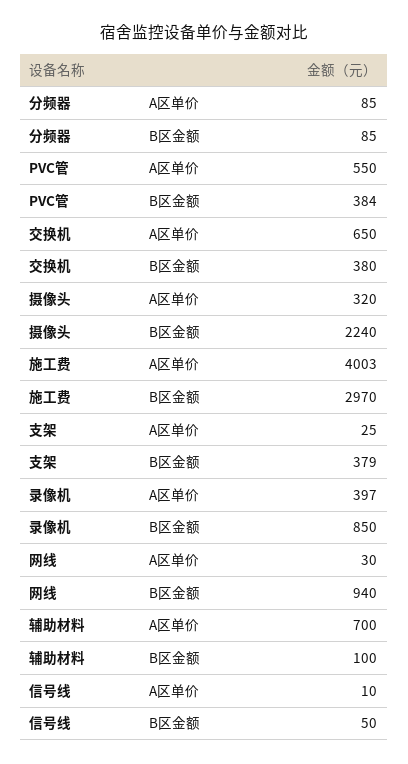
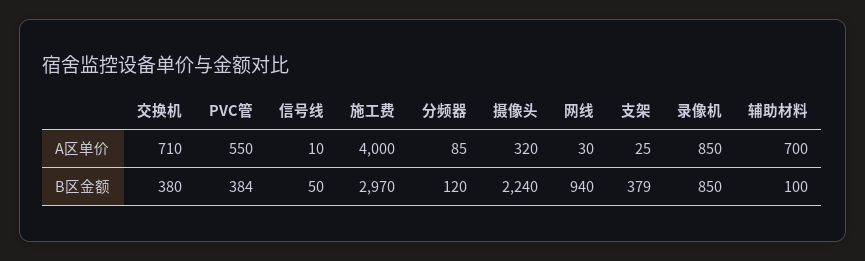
  {
    "分频器": {
      "A区单价": 85,
-     "B区金额": 85
+     "B区金额": 120
    },
    "PVC管": {
      "A区单价": 550,
      "B区金额": 384
    },
    "交换机": {
-     "A区单价": 650,
+     "A区单价": 710,
      "B区金额": 380
    },
    "摄像头": {
      "A区单价": 320,
      "B区金额": 2240
    },
    "施工费": {
-     "A区单价": 4003,
+     "A区单价": 4000,
      "B区金额": 2970
    },
    "支架": {
      "A区单价": 25,
      "B区金额": 379
    },
    "录像机": {
-     "A区单价": 397,
+     "A区单价": 850,
      "B区金额": 850
    },
    "网线": {
      "A区单价": 30,
      "B区金额": 940
    },
    "辅助材料": {
      "A区单价": 700,
      "B区金额": 100
    },
    "信号线": {
      "A区单价": 10,
      "B区金额": 50
    }
  }

